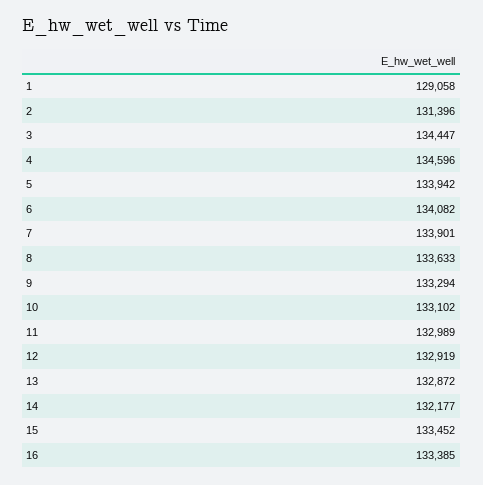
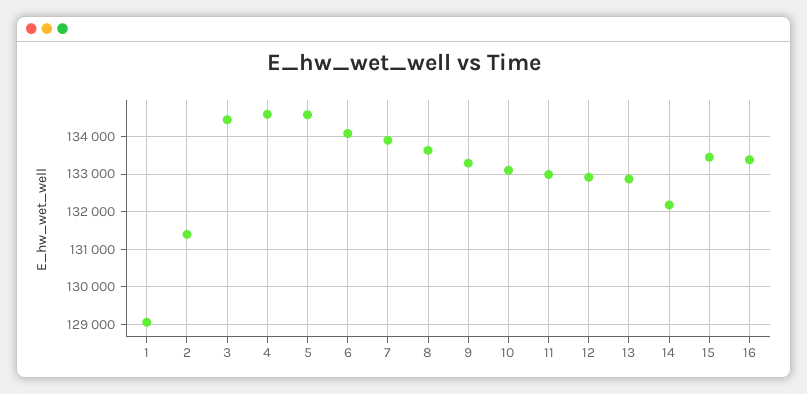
  {
    "1": 129058,
    "2": 131396,
    "3": 134447,
    "4": 134596,
-   "5": 133942,
+   "5": 134600,
    "6": 134082,
    "7": 133901,
    "8": 133633,
    "9": 133294,
    "10": 133102,
    "11": 132989,
    "12": 132919,
    "13": 132872,
    "14": 132177,
    "15": 133452,
    "16": 133385
  }

